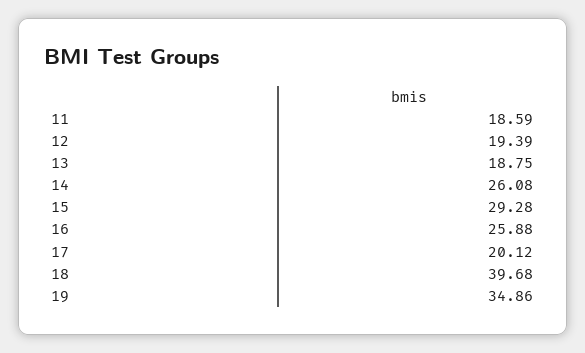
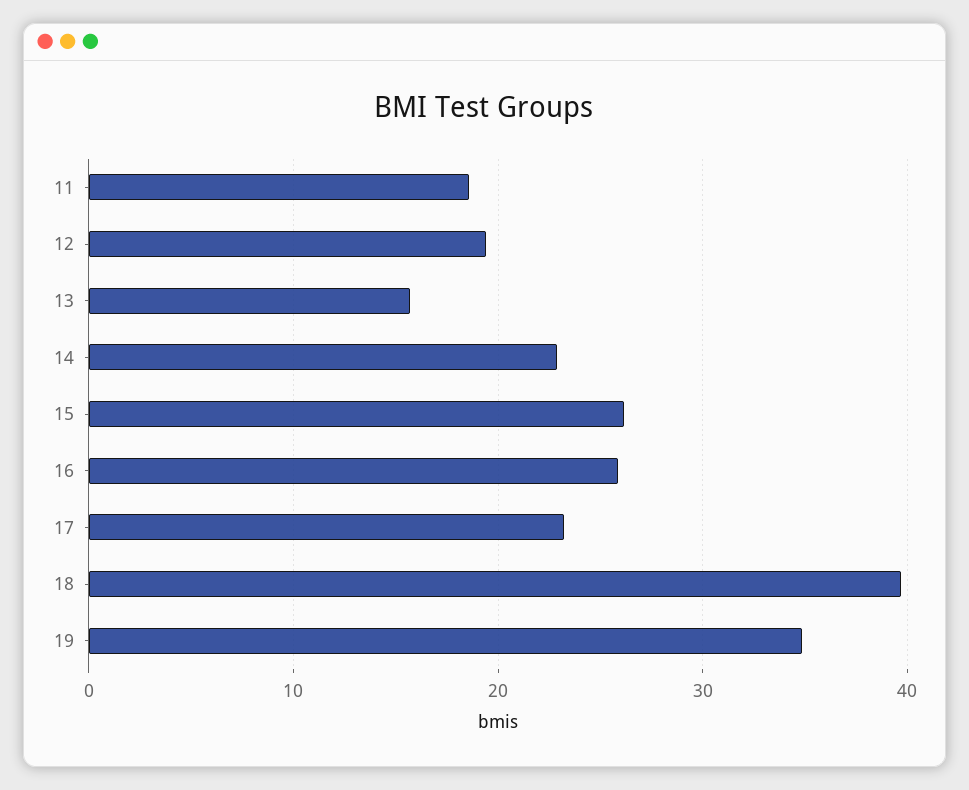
  {
    "11": 18.59,
    "12": 19.39,
-   "13": 18.75,
+   "13": 16,
-   "14": 26.08,
+   "14": 23,
-   "15": 29.28,
+   "15": 26,
    "16": 25.88,
-   "17": 20.12,
+   "17": 23,
    "18": 39.68,
    "19": 34.86
  }

